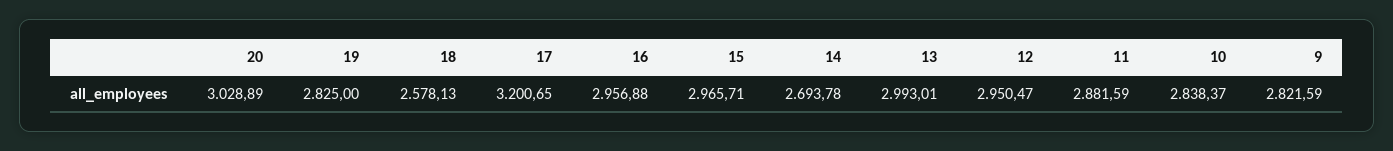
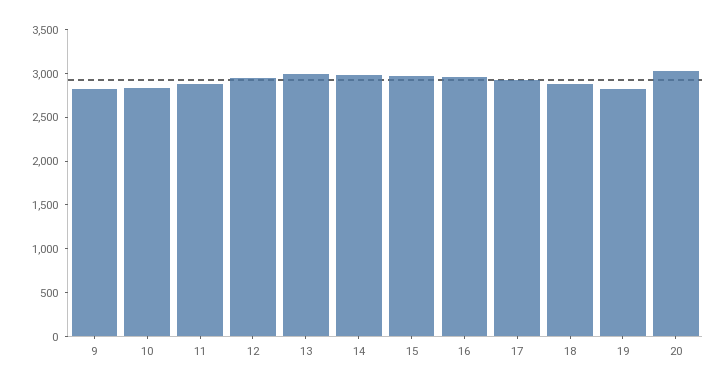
  {
    "20": 3028.89,
    "19": 2825,
-   "18": 2578.13,
+   "18": 2900,
-   "17": 3200.65,
+   "17": 2900,
    "16": 2956.88,
    "15": 2965.71,
-   "14": 2693.78,
+   "14": 3000,
    "13": 2993.01,
    "12": 2950.47,
    "11": 2881.59,
    "10": 2838.37,
    "9": 2821.59
  }

